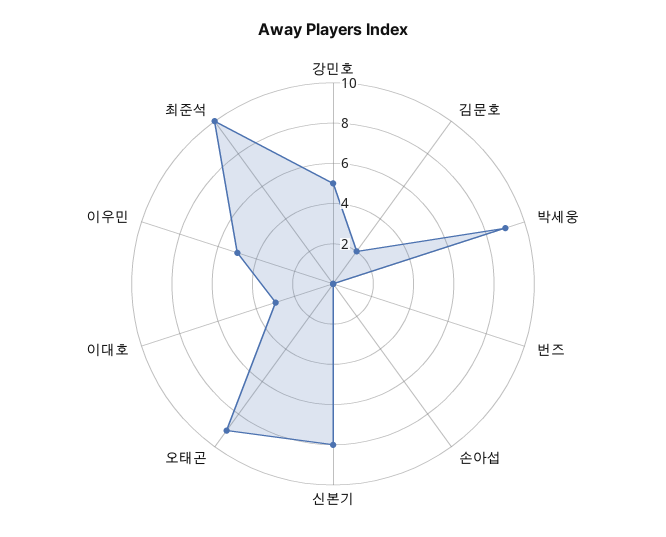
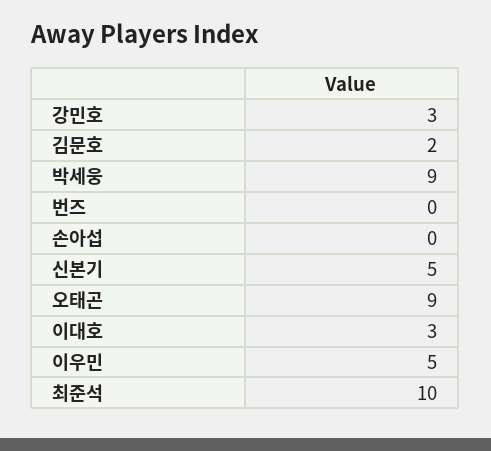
  {
-   "강민호": 5,
+   "강민호": 3,
    "김문호": 2,
    "박세웅": 9,
    "번즈": 0,
    "손아섭": 0,
-   "신본기": 8,
+   "신본기": 5,
    "오태곤": 9,
    "이대호": 3,
    "이우민": 5,
    "최준석": 10
  }

